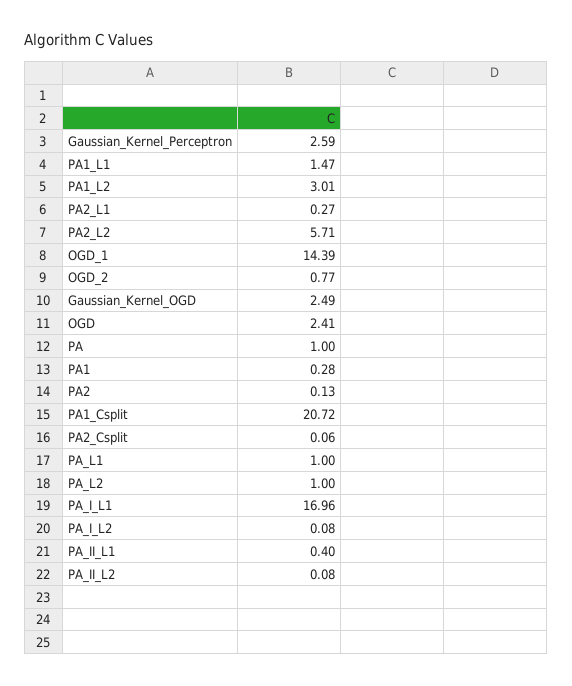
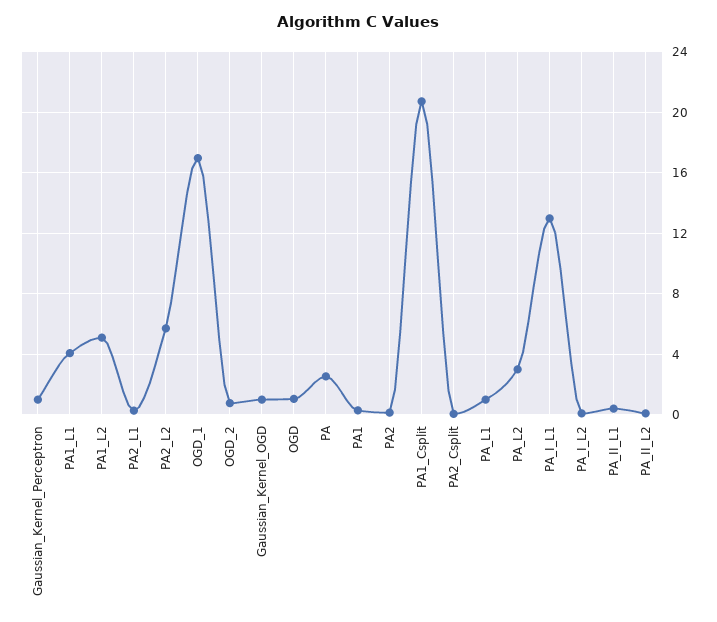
  {
-   "Gaussian_Kernel_Perceptron": 2.59,
+   "Gaussian_Kernel_Perceptron": 1,
-   "PA1_L1": 1.47,
+   "PA1_L1": 4,
-   "PA1_L2": 3.01,
+   "PA1_L2": 5,
    "PA2_L1": 0.27,
    "PA2_L2": 5.71,
-   "OGD_1": 14.39,
+   "OGD_1": 17,
    "OGD_2": 0.77,
-   "Gaussian_Kernel_OGD": 2.49,
+   "Gaussian_Kernel_OGD": 1,
-   "OGD": 2.41,
+   "OGD": 1,
-   "PA": 1,
+   "PA": 2.5,
    "PA1": 0.28,
    "PA2": 0.13,
    "PA1_Csplit": 20.72,
    "PA2_Csplit": 0.06,
    "PA_L1": 1,
-   "PA_L2": 1,
+   "PA_L2": 3,
-   "PA_I_L1": 16.96,
+   "PA_I_L1": 13,
    "PA_I_L2": 0.08,
    "PA_II_L1": 0.4,
    "PA_II_L2": 0.08
  }

